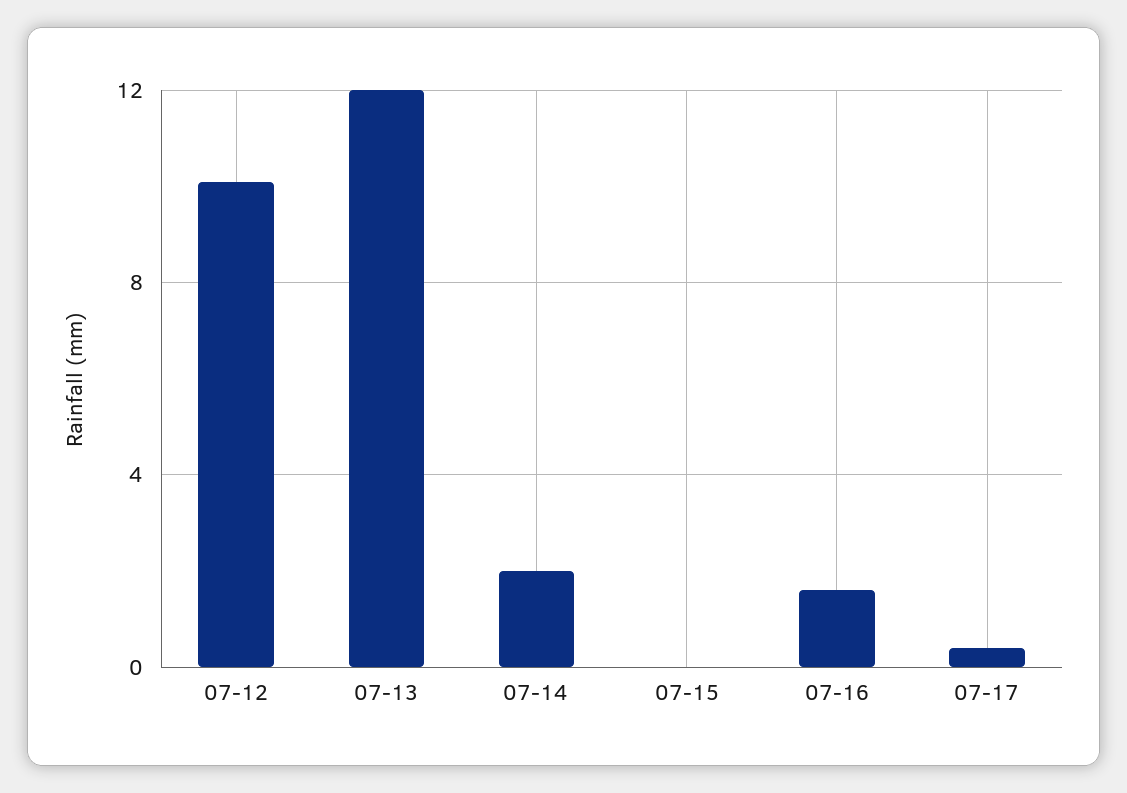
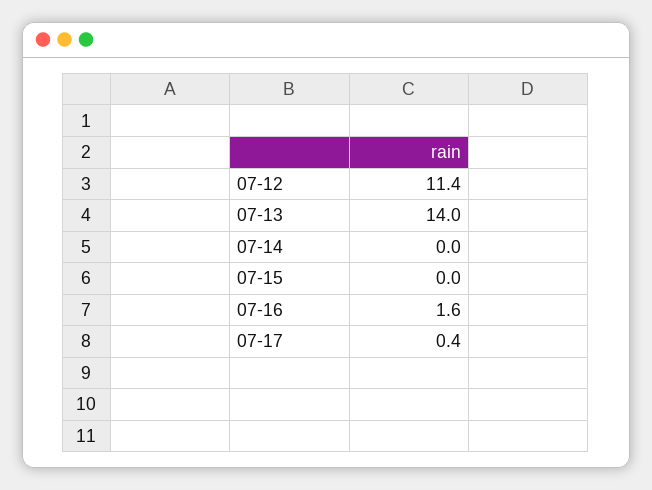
  {
-   "07-12": 10,
+   "07-12": 11.4,
-   "07-13": 12,
+   "07-13": 14,
-   "07-14": 2,
+   "07-14": 0,
    "07-15": 0,
    "07-16": 1.6,
    "07-17": 0.4
  }

